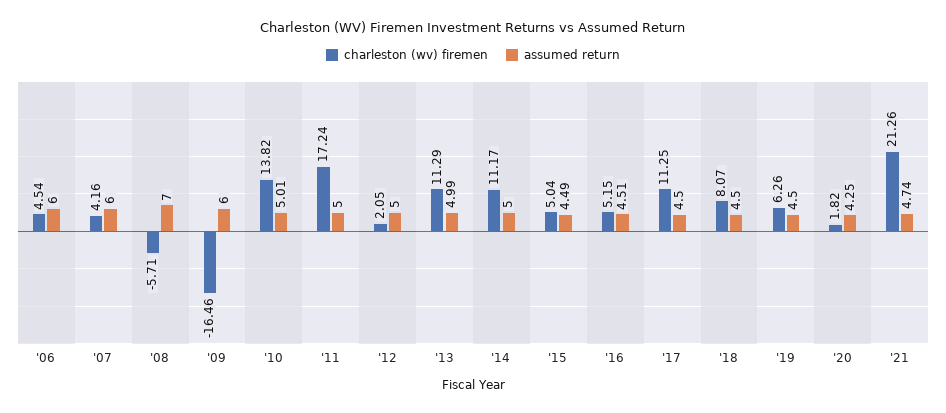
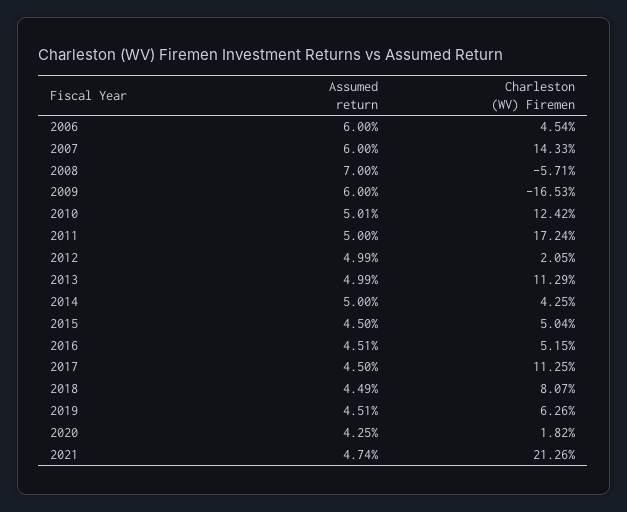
  {
    "charleston (wv) firemen": {
      "'06": 4.54,
-     "'07": 4.16,
+     "'07": 14.33,
      "'08": -5.71,
-     "'09": -16.46,
+     "'09": -16.53,
-     "'10": 13.82,
+     "'10": 12.42,
      "'11": 17.24,
      "'12": 2.05,
      "'13": 11.29,
-     "'14": 11.17,
+     "'14": 4.25,
      "'15": 5.04,
      "'16": 5.15,
      "'17": 11.25,
      "'18": 8.07,
      "'19": 6.26,
      "'20": 1.82,
      "'21": 21.26
    },
    "assumed return": {
      "'06": 6,
      "'07": 6,
      "'08": 7,
      "'09": 6,
      "'10": 5.01,
      "'11": 5,
-     "'12": 5,
+     "'12": 4.99,
      "'13": 4.99,
      "'14": 5,
-     "'15": 4.49,
+     "'15": 4.5,
      "'16": 4.51,
      "'17": 4.5,
-     "'18": 4.5,
+     "'18": 4.49,
-     "'19": 4.5,
+     "'19": 4.51,
      "'20": 4.25,
      "'21": 4.74
    }
  }

